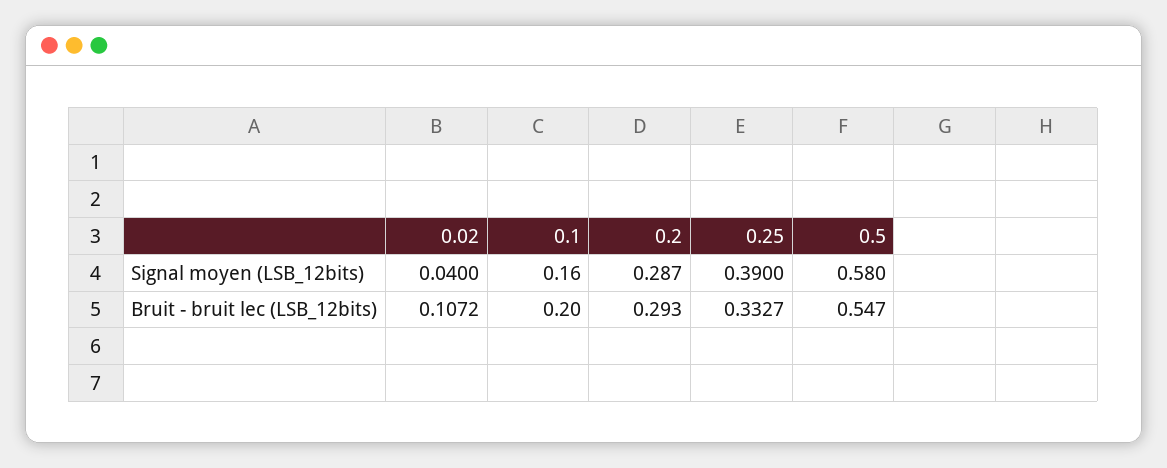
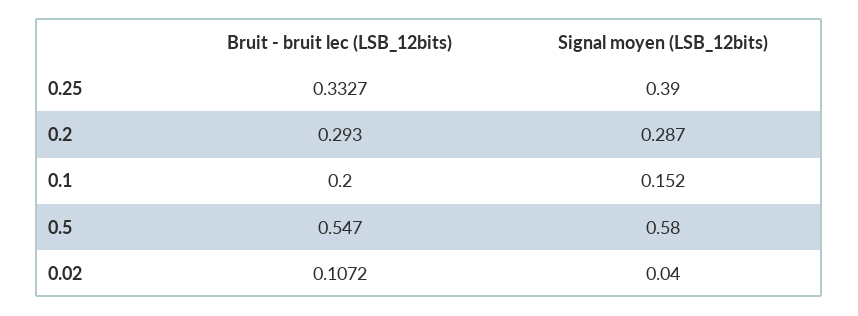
  {
    "0.02": {
      "Signal moyen (LSB_12bits)": 0.04,
      "Bruit - bruit lec (LSB_12bits)": 0.1072
    },
    "0.1": {
-     "Signal moyen (LSB_12bits)": 0.16,
+     "Signal moyen (LSB_12bits)": 0.152,
      "Bruit - bruit lec (LSB_12bits)": 0.2
    },
    "0.2": {
      "Signal moyen (LSB_12bits)": 0.287,
      "Bruit - bruit lec (LSB_12bits)": 0.293
    },
    "0.25": {
      "Signal moyen (LSB_12bits)": 0.39,
      "Bruit - bruit lec (LSB_12bits)": 0.3327
    },
    "0.5": {
      "Signal moyen (LSB_12bits)": 0.58,
      "Bruit - bruit lec (LSB_12bits)": 0.547
    }
  }

